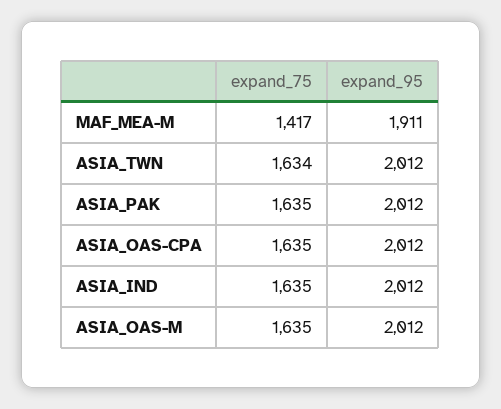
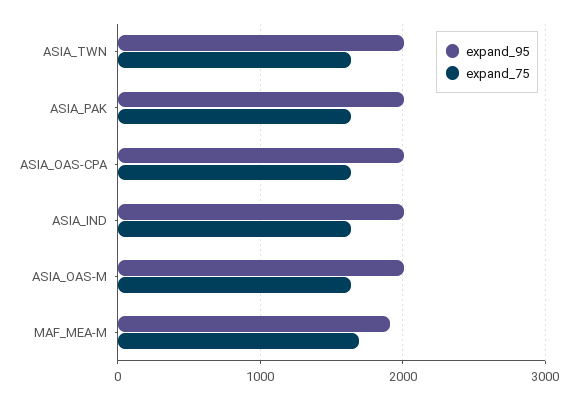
  {
    "expand_75": {
-     "MAF_MEA-M": 1417,
+     "MAF_MEA-M": 1700,
      "ASIA_TWN": 1634,
      "ASIA_PAK": 1635,
      "ASIA_OAS-CPA": 1635,
      "ASIA_IND": 1635,
      "ASIA_OAS-M": 1635
    },
    "expand_95": {
      "MAF_MEA-M": 1911,
      "ASIA_TWN": 2012,
      "ASIA_PAK": 2012,
      "ASIA_OAS-CPA": 2012,
      "ASIA_IND": 2012,
      "ASIA_OAS-M": 2012
    }
  }

